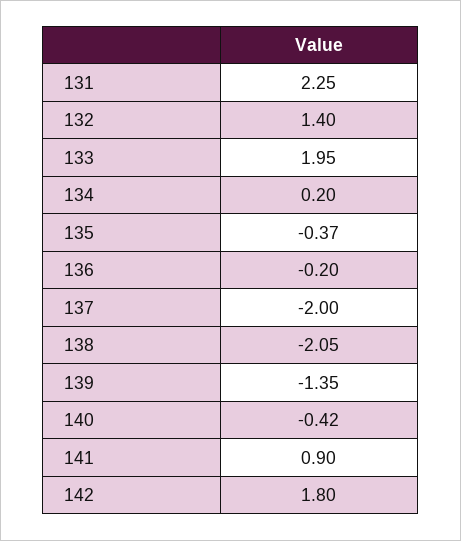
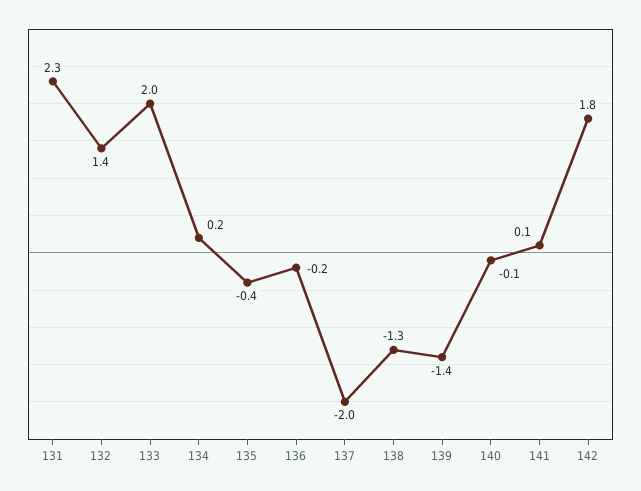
  {
    "131": 2.25,
    "132": 1.4,
    "133": 1.95,
    "134": 0.2,
    "135": -0.37,
    "136": -0.2,
    "137": -2,
-   "138": -2.05,
+   "138": -1.3,
    "139": -1.35,
-   "140": -0.42,
+   "140": -0.1,
-   "141": 0.9,
+   "141": 0.1,
    "142": 1.8
  }

